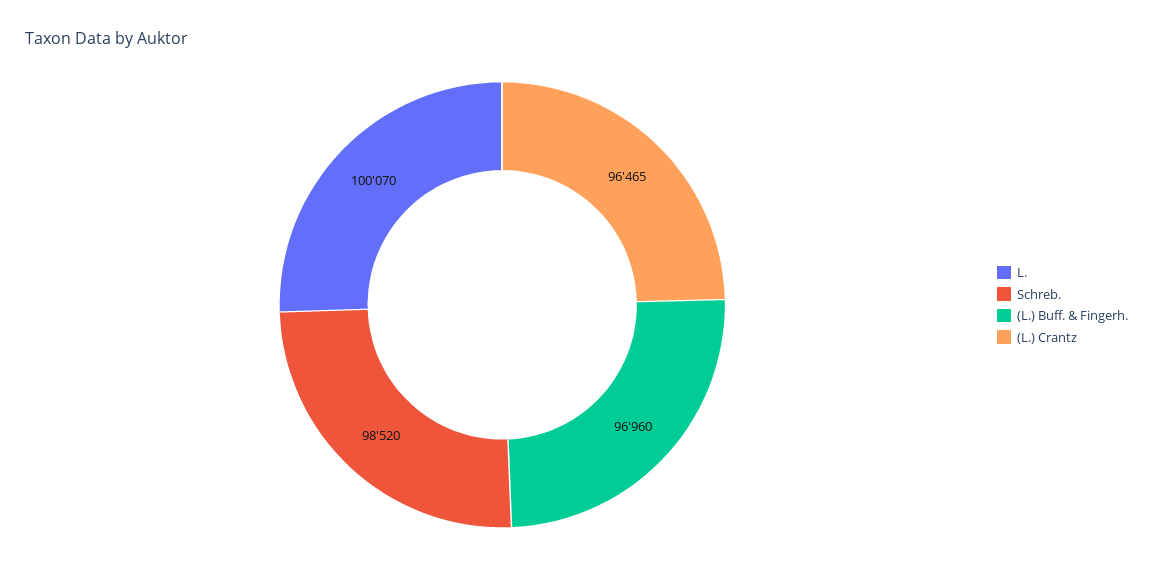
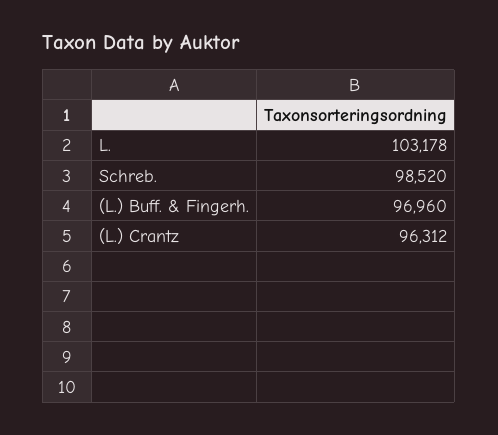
  {
-   "L.": 100070,
+   "L.": 103178,
    "Schreb.": 98520,
    "(L.) Buff. & Fingerh.": 96960,
-   "(L.) Crantz": 96465
+   "(L.) Crantz": 96312
  }

